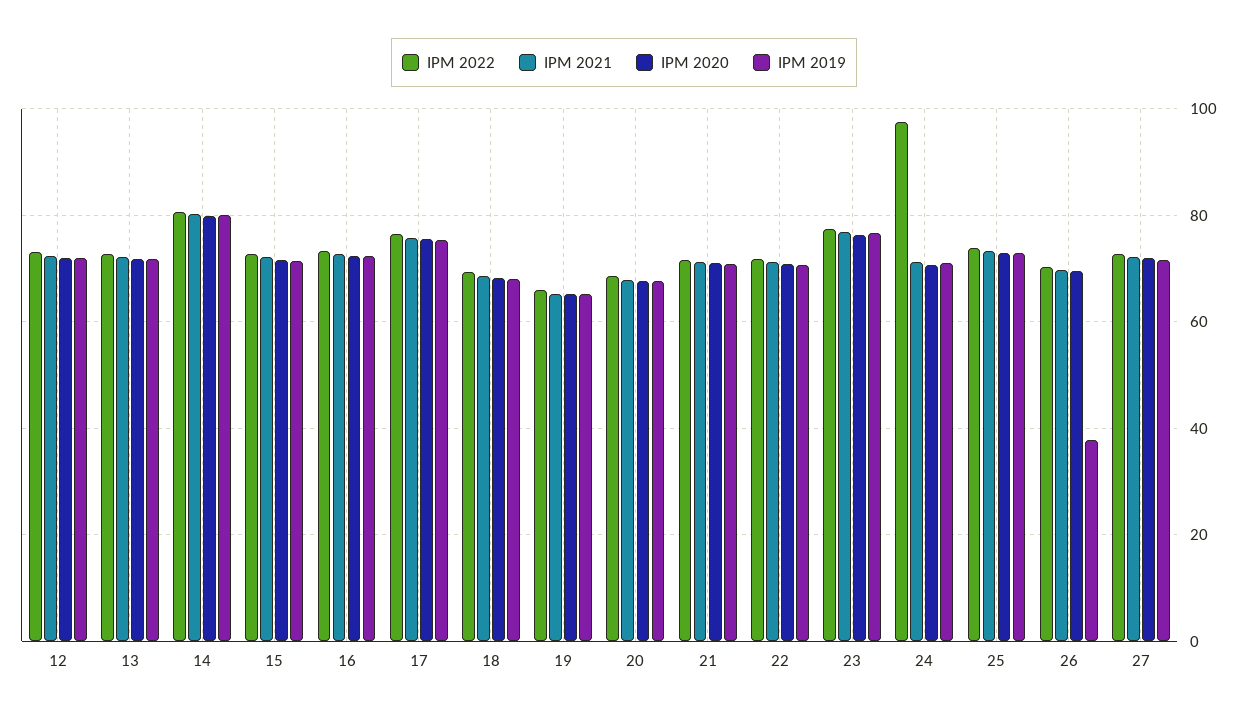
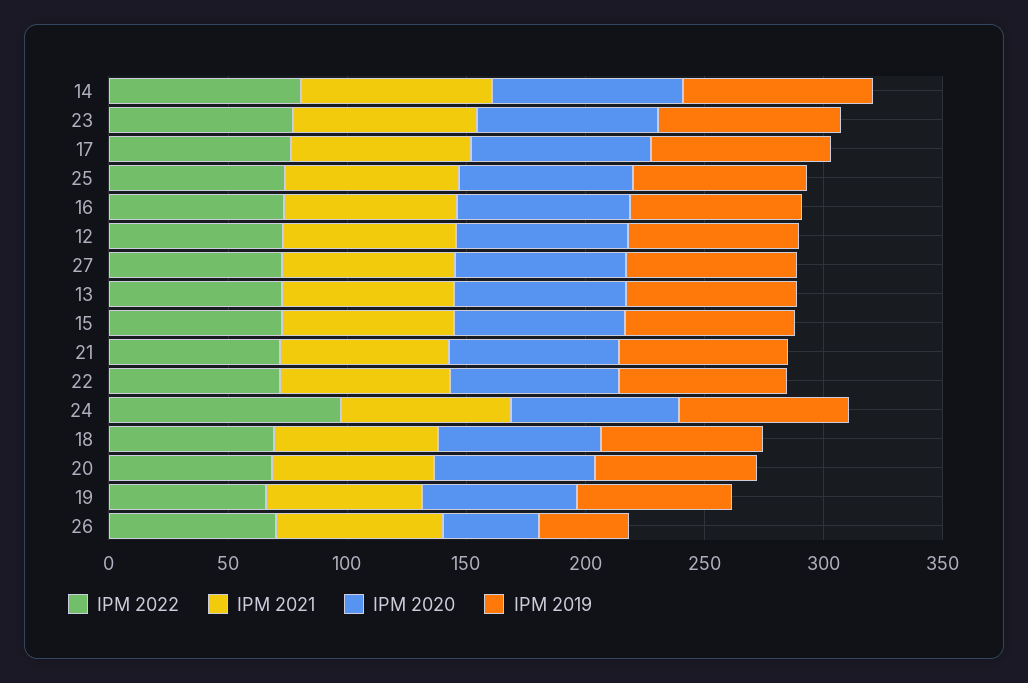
  {
    "IPM 2022": {
      "12": 74,
      "13": 72,
      "14": 80,
      "15": 72,
      "16": 74,
      "17": 76,
      "18": 70,
      "19": 66,
      "20": 68,
      "21": 72,
      "22": 72,
      "23": 78,
      "24": 98,
      "25": 74,
      "26": 70,
      "27": 72
    },
    "IPM 2021": {
      "12": 72,
      "13": 72,
      "14": 80,
      "15": 72,
      "16": 72,
      "17": 76,
      "18": 68,
      "19": 66,
      "20": 68,
      "21": 72,
      "22": 72,
      "23": 76,
      "24": 72,
      "25": 74,
      "26": 70,
      "27": 72
    },
    "IPM 2020": {
      "12": 72,
      "13": 72,
      "14": 80,
      "15": 72,
      "16": 72,
      "17": 76,
      "18": 68,
      "19": 66,
      "20": 68,
      "21": 72,
      "22": 70,
      "23": 76,
      "24": 70,
      "25": 72,
-     "26": 70,
+     "26": 40,
      "27": 72
    },
    "IPM 2019": {
      "12": 72,
      "13": 72,
      "14": 80,
      "15": 72,
      "16": 72,
      "17": 76,
      "18": 68,
      "19": 66,
      "20": 68,
      "21": 70,
      "22": 70,
      "23": 76,
      "24": 72,
      "25": 72,
      "26": 38,
      "27": 72
    }
  }

